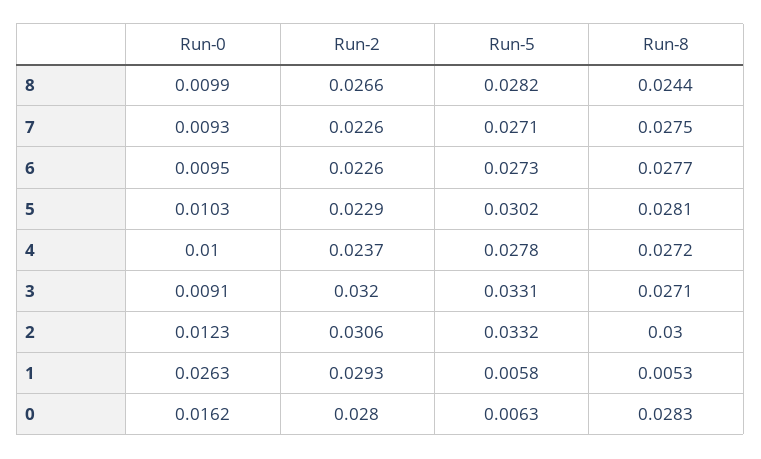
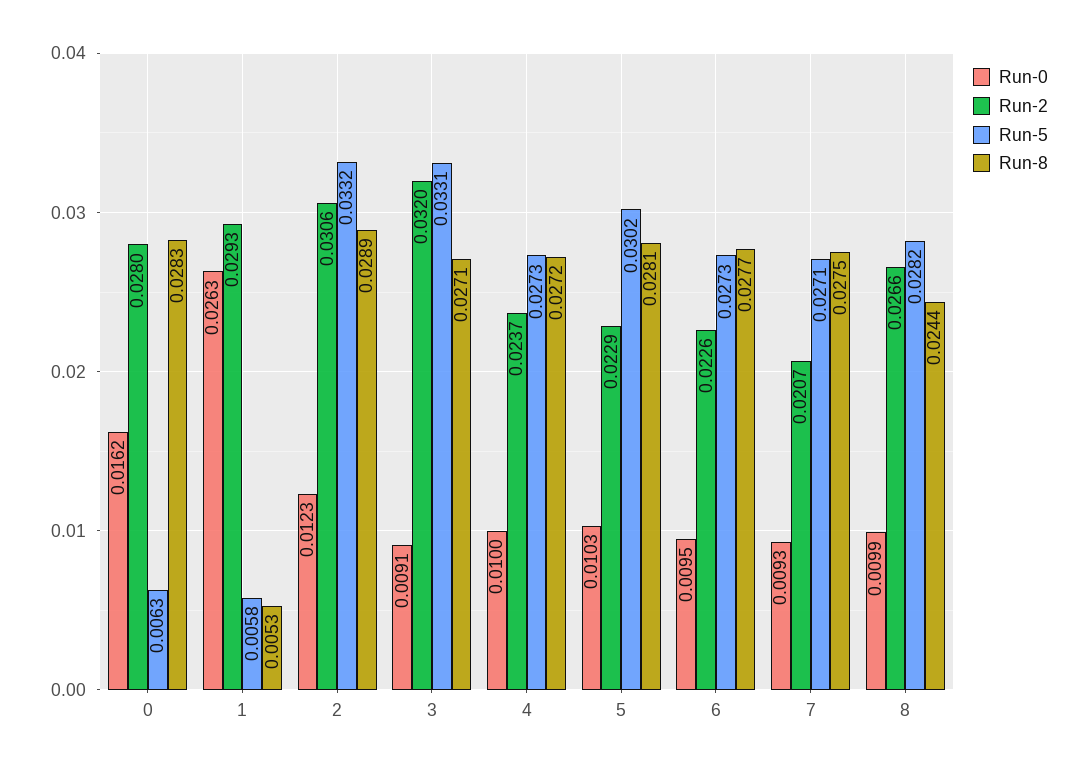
  {
    "Run-0": {
      "8": 0.0099,
      "7": 0.0093,
      "6": 0.0095,
      "5": 0.0103,
      "4": 0.01,
      "3": 0.0091,
      "2": 0.0123,
      "1": 0.0263,
      "0": 0.0162
    },
    "Run-2": {
      "8": 0.0266,
-     "7": 0.0226,
+     "7": 0.0207,
      "6": 0.0226,
      "5": 0.0229,
      "4": 0.0237,
      "3": 0.032,
      "2": 0.0306,
      "1": 0.0293,
      "0": 0.028
    },
    "Run-5": {
      "8": 0.0282,
      "7": 0.0271,
      "6": 0.0273,
      "5": 0.0302,
-     "4": 0.0278,
+     "4": 0.0273,
      "3": 0.0331,
      "2": 0.0332,
      "1": 0.0058,
      "0": 0.0063
    },
    "Run-8": {
      "8": 0.0244,
      "7": 0.0275,
      "6": 0.0277,
      "5": 0.0281,
      "4": 0.0272,
      "3": 0.0271,
-     "2": 0.03,
+     "2": 0.0289,
      "1": 0.0053,
      "0": 0.0283
    }
  }

